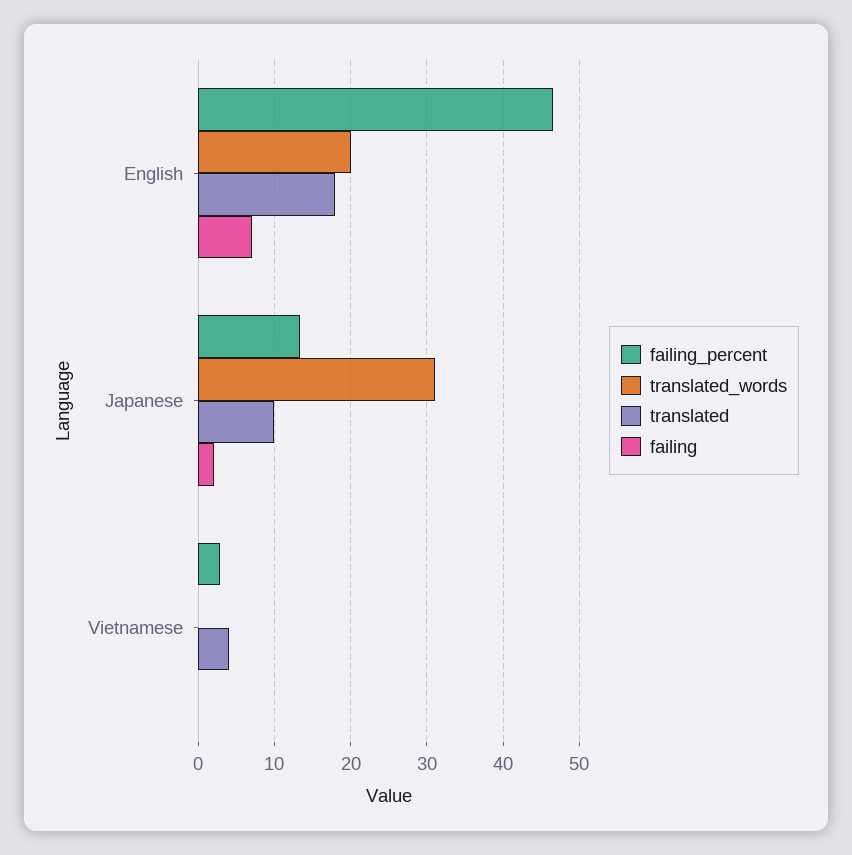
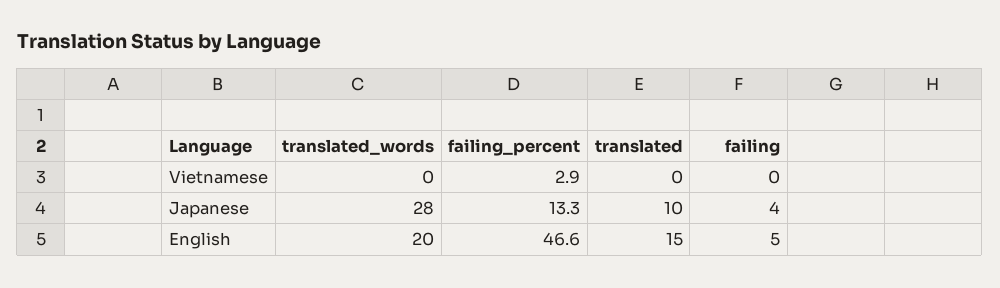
  {
    "failing_percent": {
      "English": 46.6,
      "Japanese": 13.3,
      "Vietnamese": 2.9
    },
    "translated_words": {
      "English": 20,
-     "Japanese": 31,
+     "Japanese": 28,
      "Vietnamese": 0
    },
    "translated": {
-     "English": 18,
+     "English": 15,
      "Japanese": 10,
-     "Vietnamese": 4
+     "Vietnamese": 0
    },
    "failing": {
-     "English": 7,
+     "English": 5,
-     "Japanese": 2,
+     "Japanese": 4,
      "Vietnamese": 0
    }
  }

